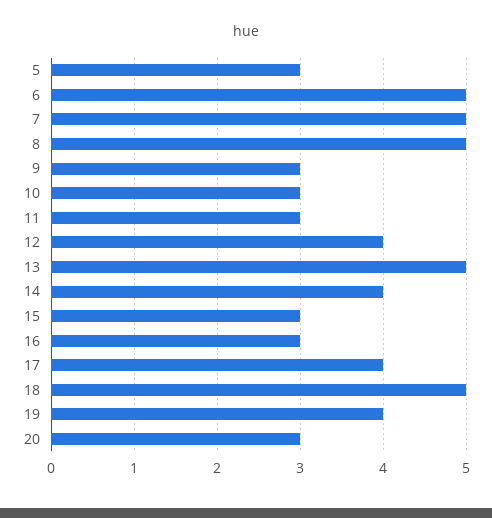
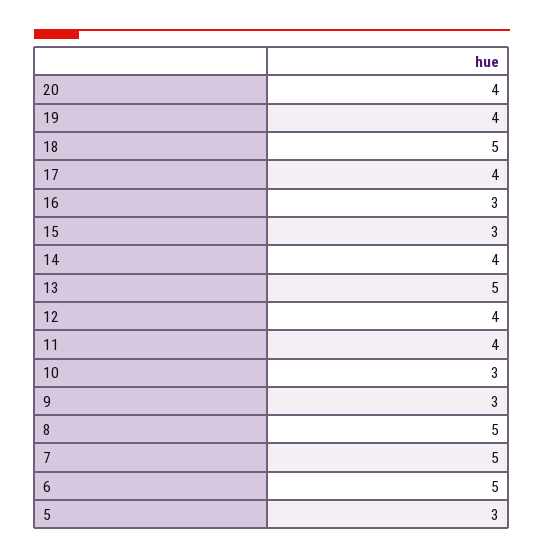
  {
    "5": 3,
    "6": 5,
    "7": 5,
    "8": 5,
    "9": 3,
    "10": 3,
-   "11": 3,
+   "11": 4,
    "12": 4,
    "13": 5,
    "14": 4,
    "15": 3,
    "16": 3,
    "17": 4,
    "18": 5,
    "19": 4,
-   "20": 3
+   "20": 4
  }

